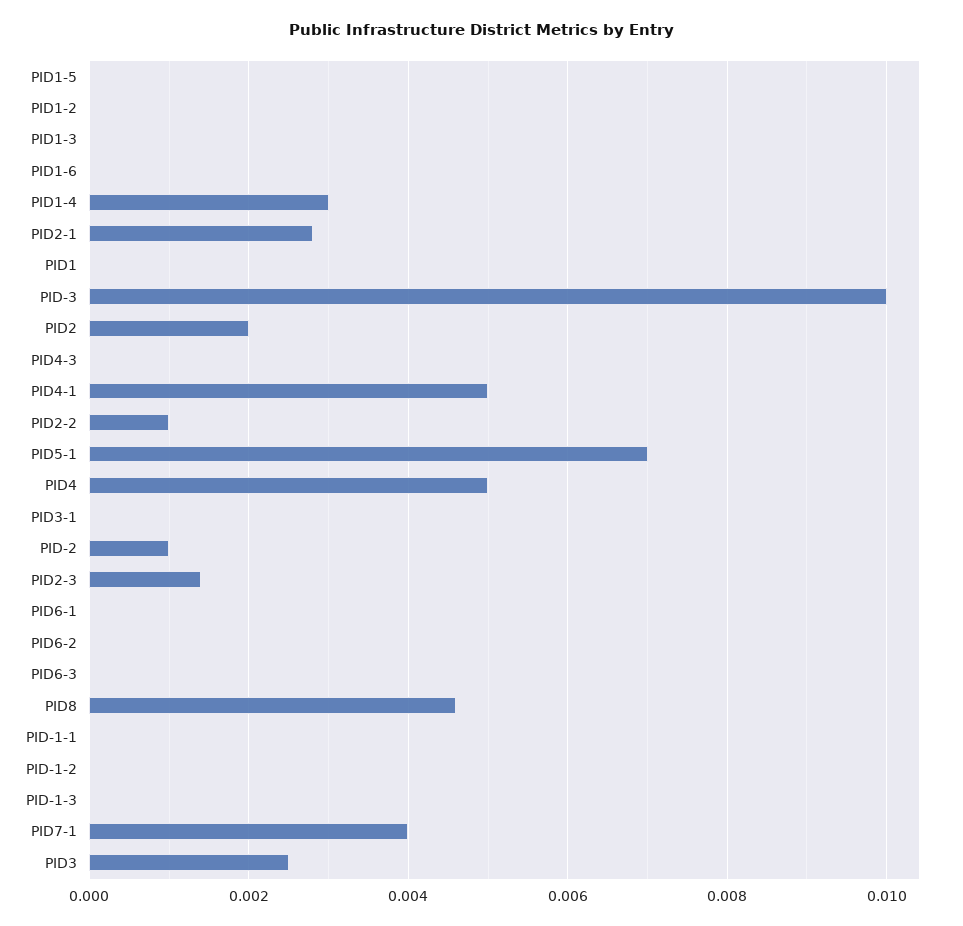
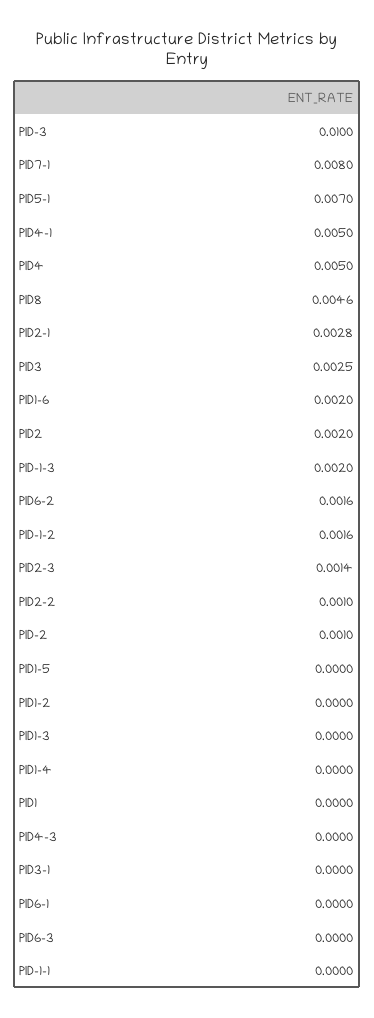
  {
    "PID1-5": 0,
    "PID1-2": 0,
    "PID1-3": 0,
-   "PID1-6": 0,
+   "PID1-6": 0.002,
-   "PID1-4": 0.003,
+   "PID1-4": 0,
    "PID2-1": 0.0028,
    "PID1": 0,
    "PID-3": 0.01,
    "PID2": 0.002,
    "PID4-3": 0,
    "PID4-1": 0.005,
    "PID2-2": 0.001,
    "PID5-1": 0.007,
    "PID4": 0.005,
    "PID3-1": 0,
    "PID-2": 0.001,
    "PID2-3": 0.0014,
    "PID6-1": 0,
-   "PID6-2": 0,
+   "PID6-2": 0.0016,
    "PID6-3": 0,
    "PID8": 0.0046,
    "PID-1-1": 0,
-   "PID-1-2": 0,
+   "PID-1-2": 0.0016,
-   "PID-1-3": 0,
+   "PID-1-3": 0.002,
-   "PID7-1": 0.004,
+   "PID7-1": 0.008,
    "PID3": 0.0025
  }

